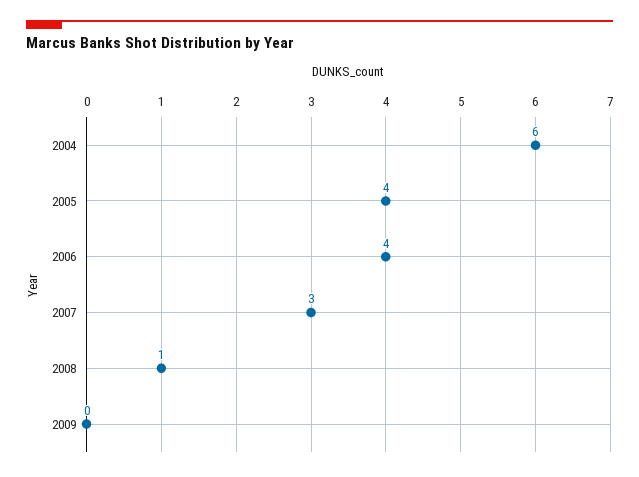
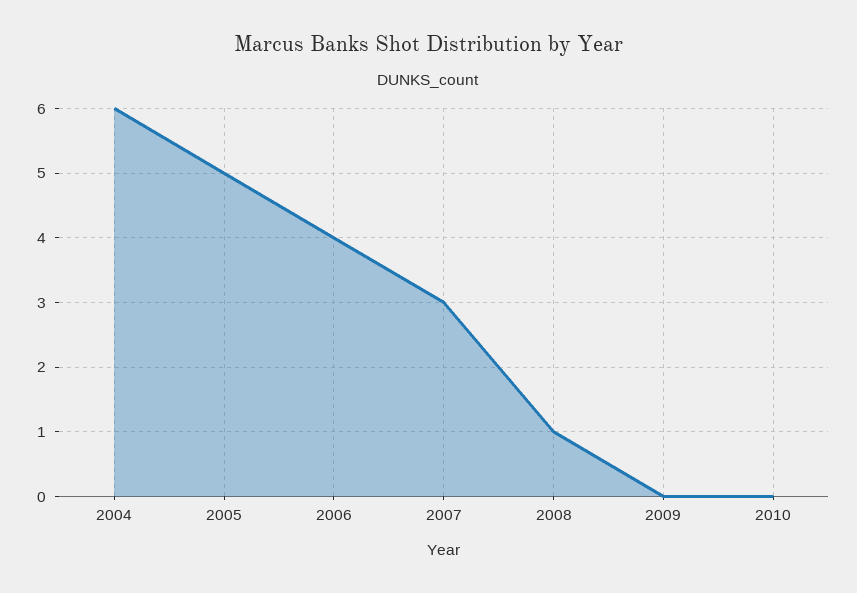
  {
    "2004": 6,
-   "2005": 4,
+   "2005": 5,
    "2006": 4,
    "2007": 3,
    "2008": 1,
-   "2009": 0
+   "2009": 0,
+   "2010": 0
  }

